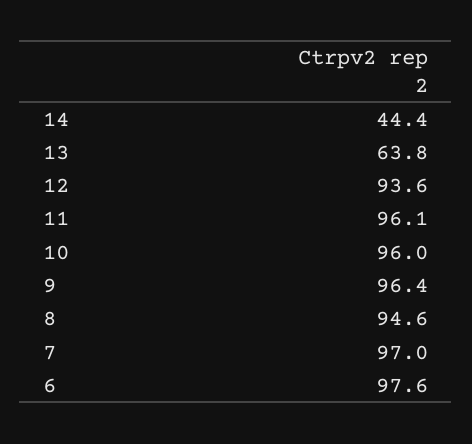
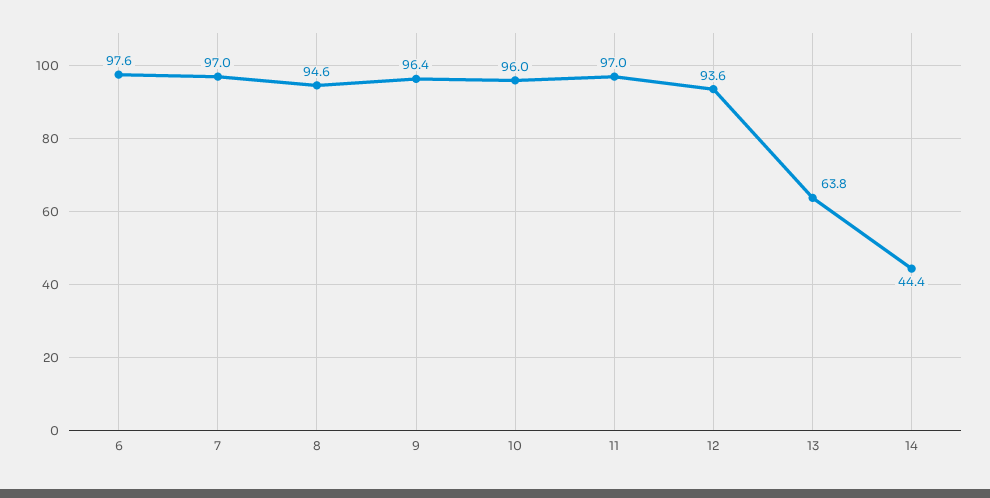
  {
    "14": 44.4,
    "13": 63.8,
    "12": 93.6,
-   "11": 96.1,
+   "11": 97,
    "10": 96,
    "9": 96.4,
    "8": 94.6,
    "7": 97,
    "6": 97.6
  }

